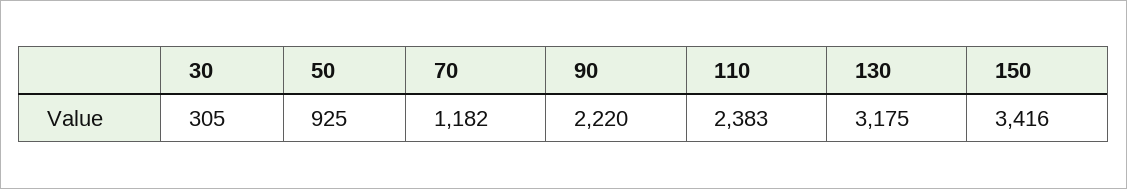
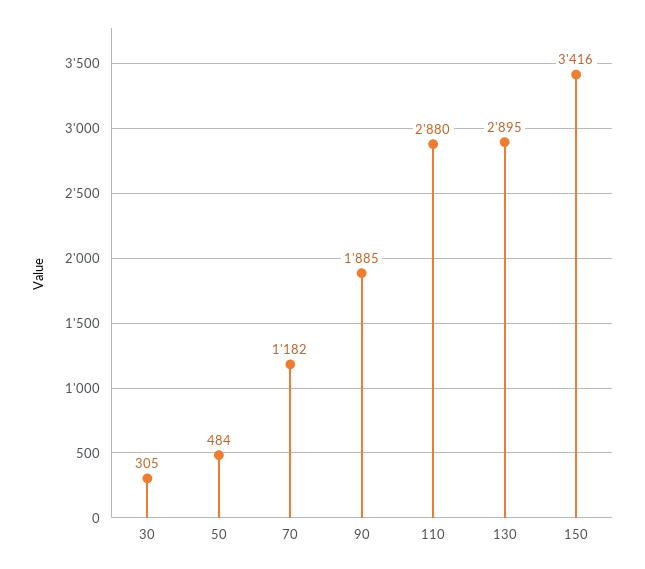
  {
    "30": 305,
-   "50": 925,
+   "50": 484,
    "70": 1182,
-   "90": 2220,
+   "90": 1885,
-   "110": 2383,
+   "110": 2880,
-   "130": 3175,
+   "130": 2895,
    "150": 3416
  }

